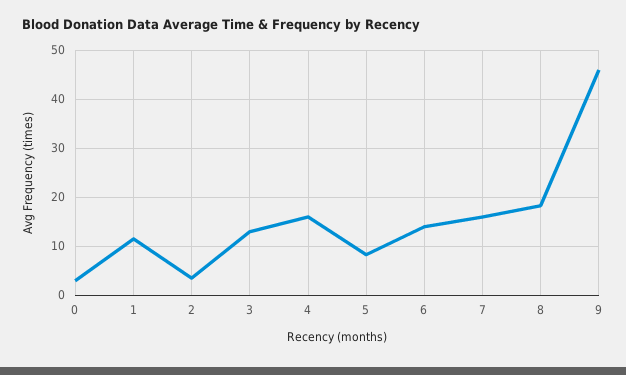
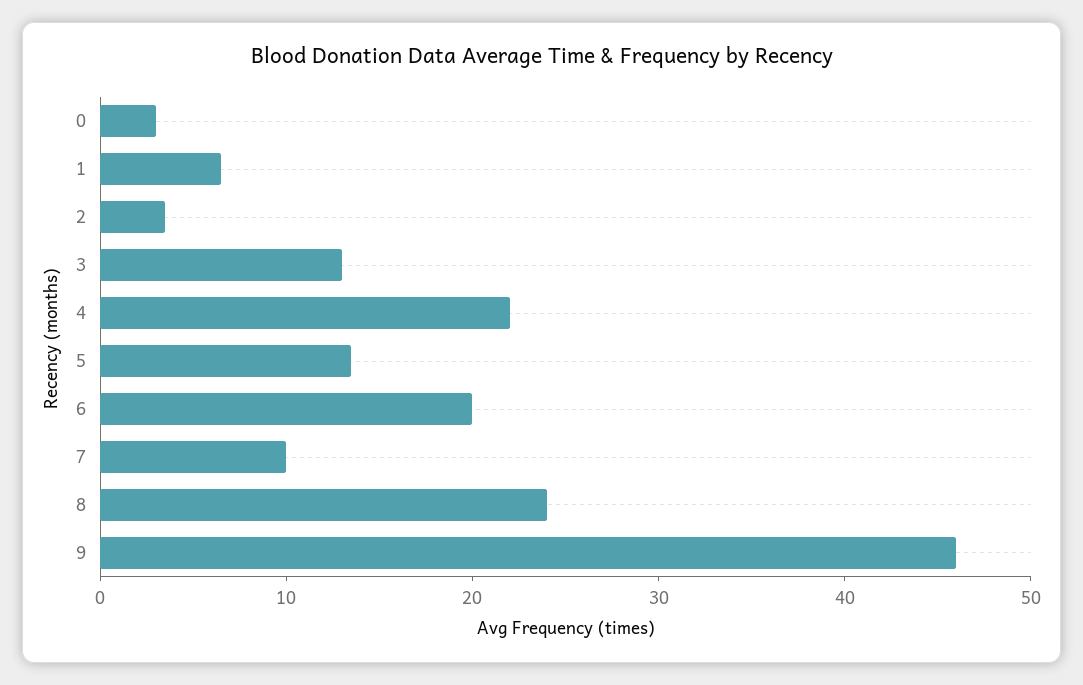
  {
    "0": 4,
-   "1": 12,
+   "1": 6,
    "2": 4,
    "3": 14,
-   "4": 16,
+   "4": 22,
-   "5": 8,
+   "5": 14,
-   "6": 14,
+   "6": 20,
-   "7": 16,
+   "7": 10,
-   "8": 18,
+   "8": 24,
    "9": 46
  }

